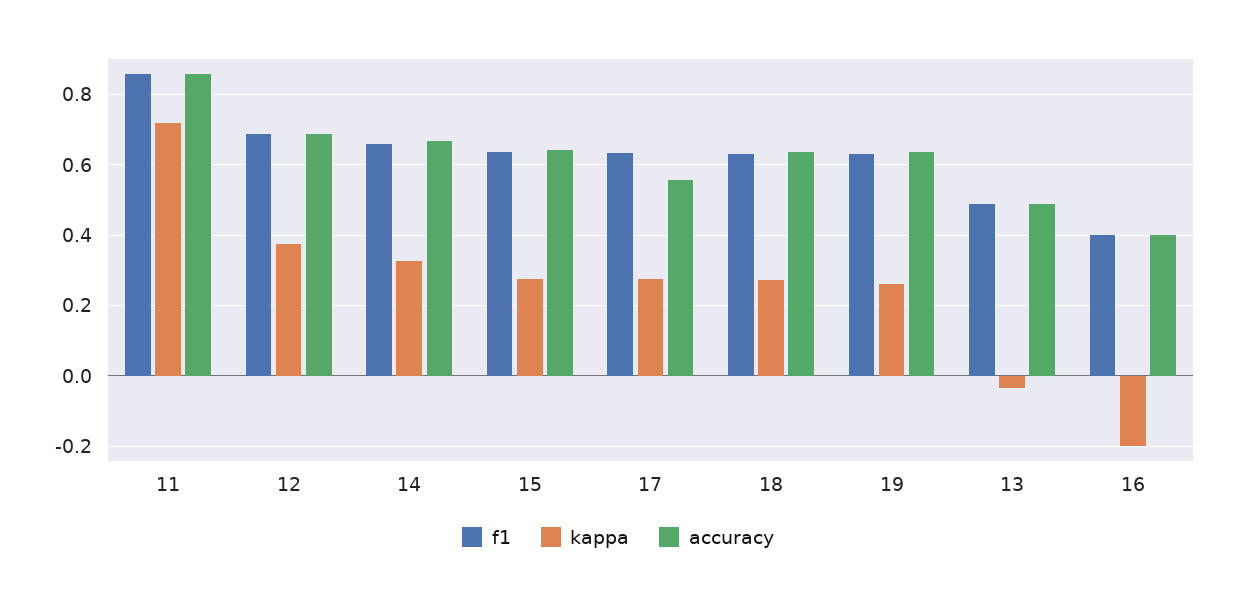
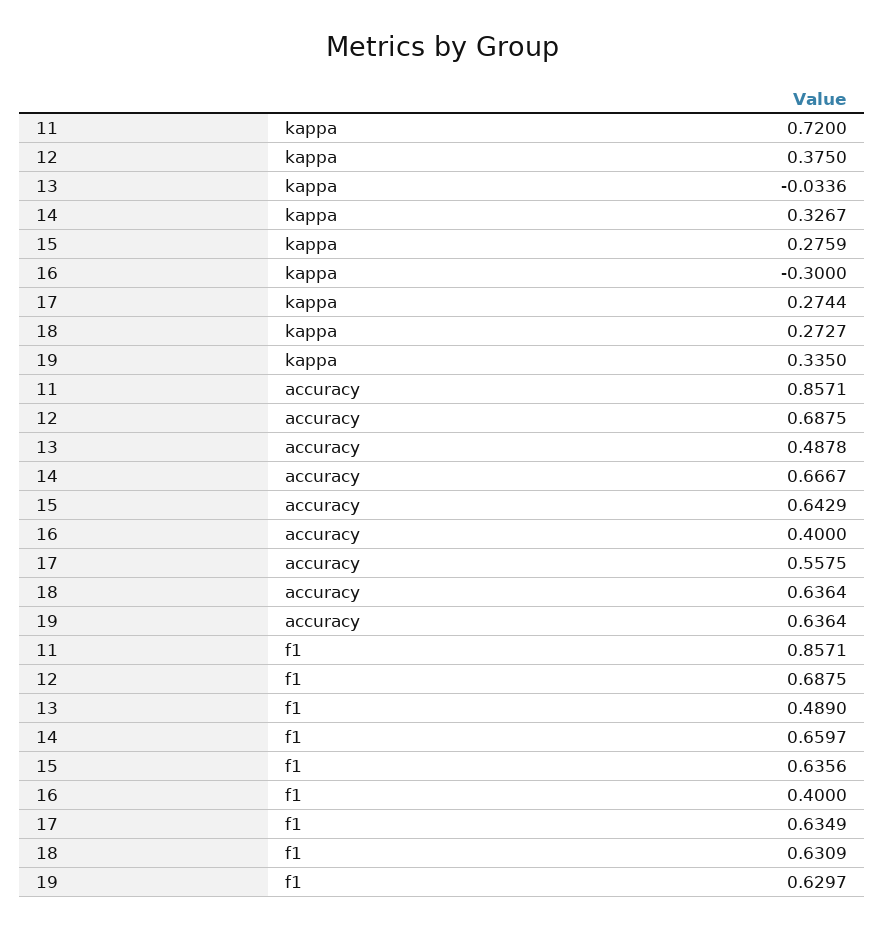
  {
    "f1": {
      "11": 0.8571,
      "12": 0.6875,
      "14": 0.6597,
      "15": 0.6356,
      "17": 0.6349,
      "18": 0.6309,
      "19": 0.6297,
      "13": 0.489,
      "16": 0.4
    },
    "kappa": {
      "11": 0.72,
      "12": 0.375,
      "14": 0.3267,
      "15": 0.2759,
      "17": 0.2744,
      "18": 0.2727,
-     "19": 0.26,
+     "19": 0.335,
      "13": -0.0336,
-     "16": -0.2
+     "16": -0.3
    },
    "accuracy": {
      "11": 0.8571,
      "12": 0.6875,
      "14": 0.6667,
      "15": 0.6429,
      "17": 0.5575,
      "18": 0.6364,
      "19": 0.6364,
      "13": 0.4878,
      "16": 0.4
    }
  }

